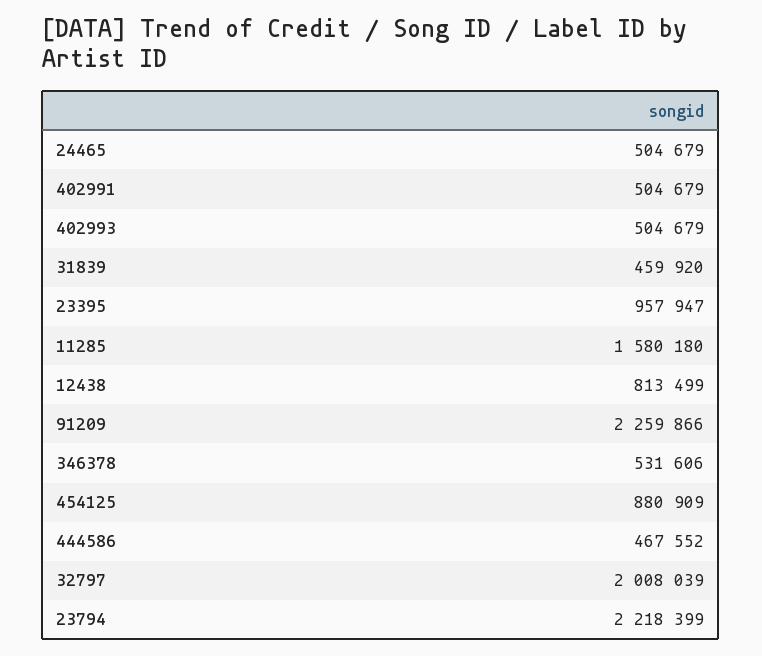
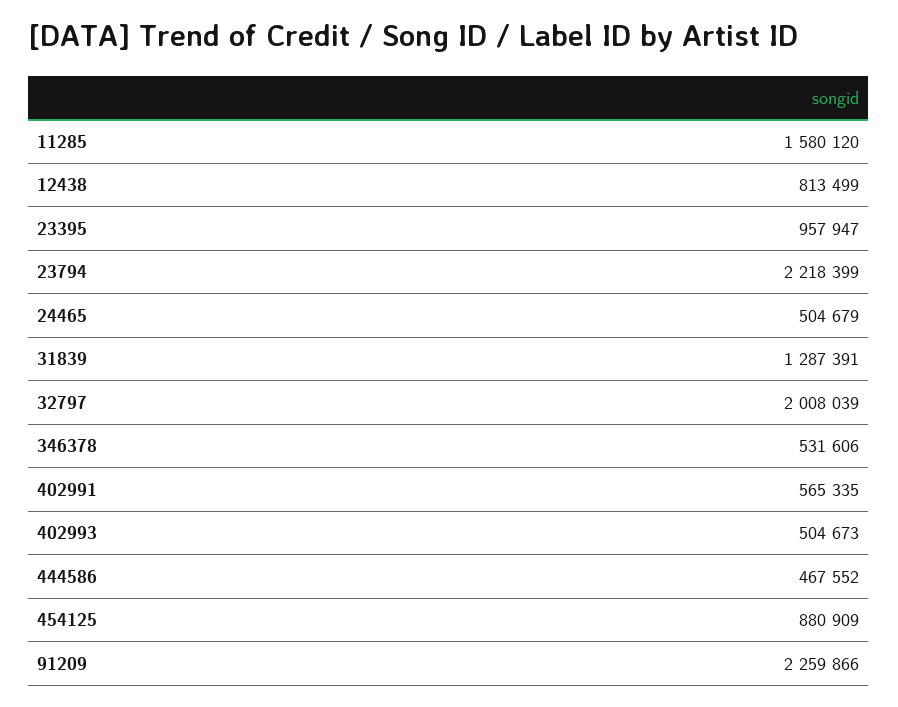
  {
    "24465": 504679,
-   "402991": 504679,
+   "402991": 565335,
-   "402993": 504679,
+   "402993": 504673,
-   "31839": 459920,
+   "31839": 1287391,
    "23395": 957947,
-   "11285": 1580180,
+   "11285": 1580120,
    "12438": 813499,
    "91209": 2259866,
    "346378": 531606,
    "454125": 880909,
    "444586": 467552,
    "32797": 2008039,
    "23794": 2218399
  }

